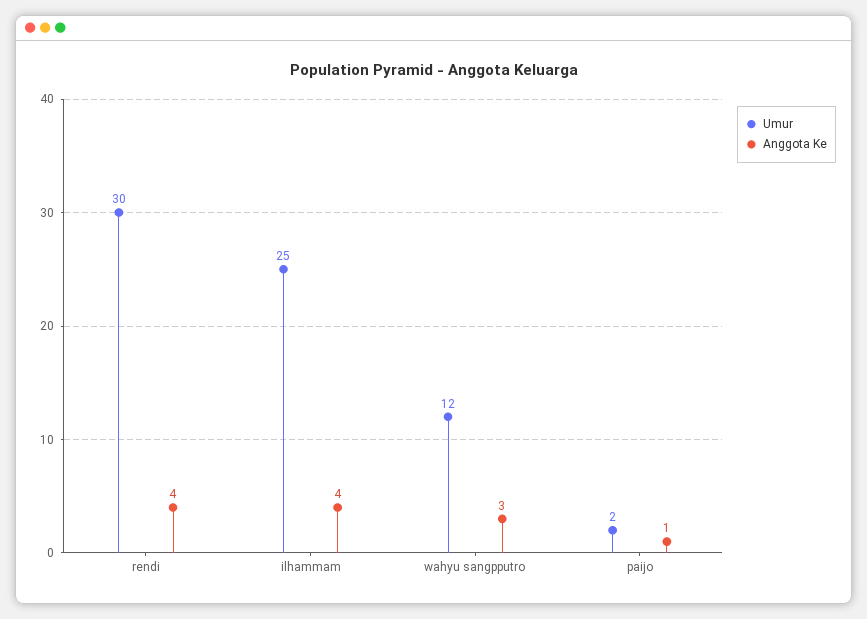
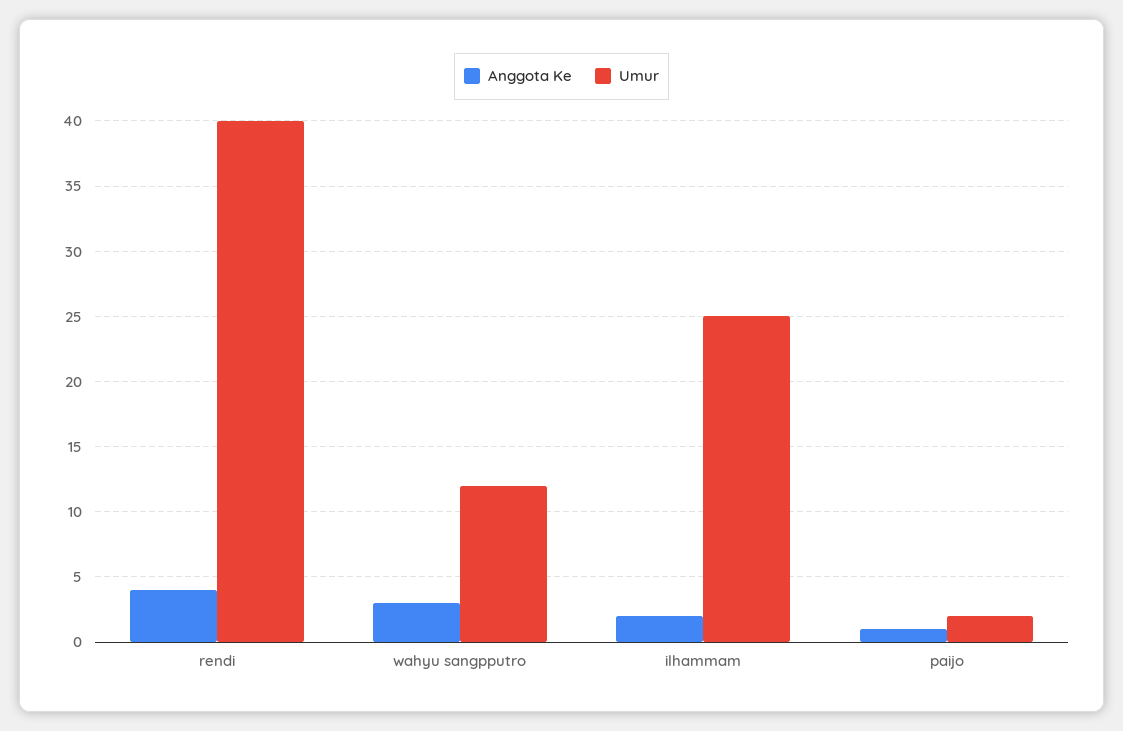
  {
    "Umur": {
-     "rendi": 30,
+     "rendi": 40,
      "ilhammam": 25,
      "wahyu sangpputro": 12,
      "paijo": 2
    },
    "Anggota Ke": {
      "rendi": 4,
-     "ilhammam": 4,
+     "ilhammam": 2,
      "wahyu sangpputro": 3,
      "paijo": 1
    }
  }

